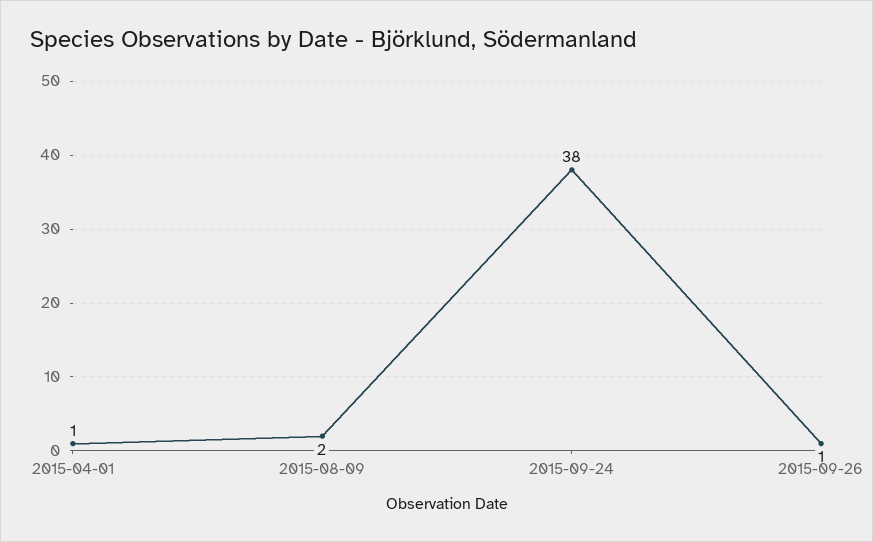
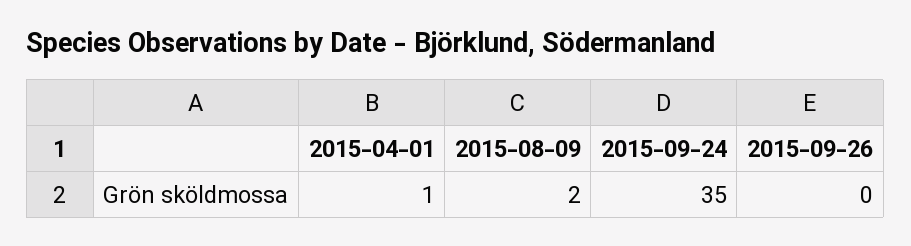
  {
    "2015-04-01": 1,
    "2015-08-09": 2,
-   "2015-09-24": 38,
+   "2015-09-24": 35,
-   "2015-09-26": 1
+   "2015-09-26": 0
  }

